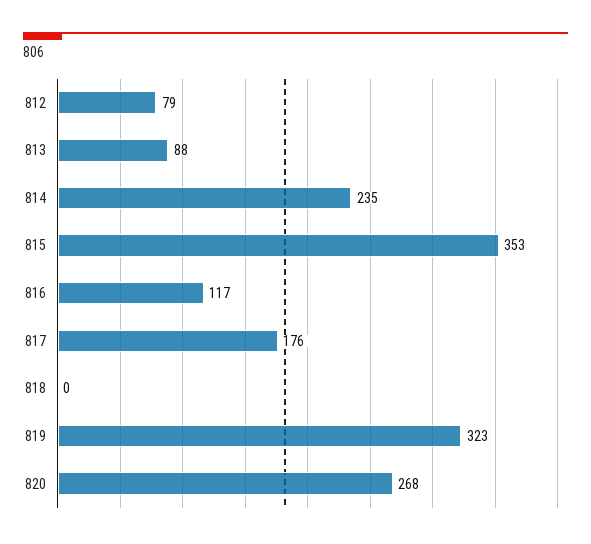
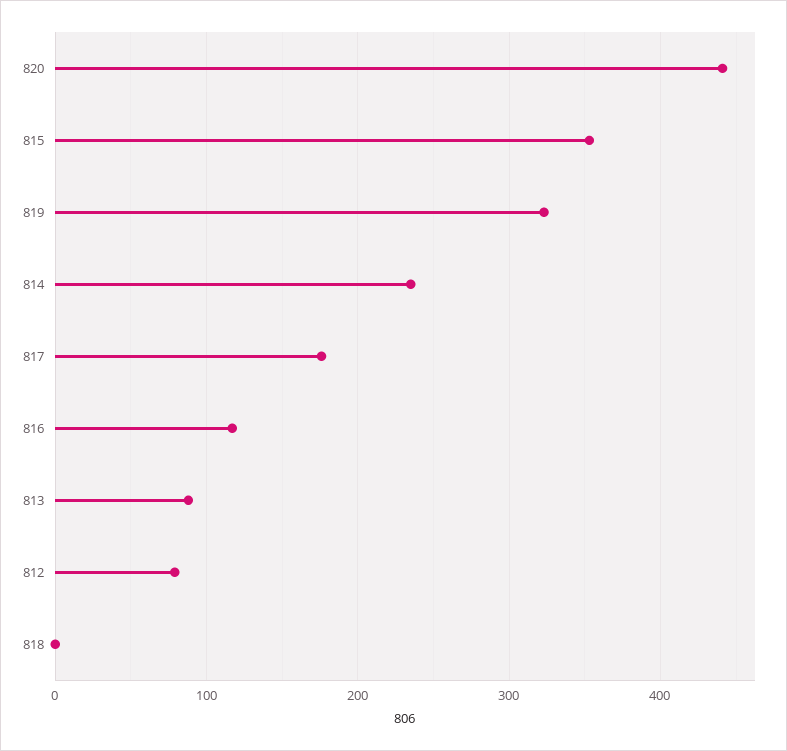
  {
    "812": 79,
    "813": 88,
    "814": 235,
    "815": 353,
    "816": 117,
    "817": 176,
    "818": 0,
    "819": 323,
-   "820": 268
+   "820": 440
  }

